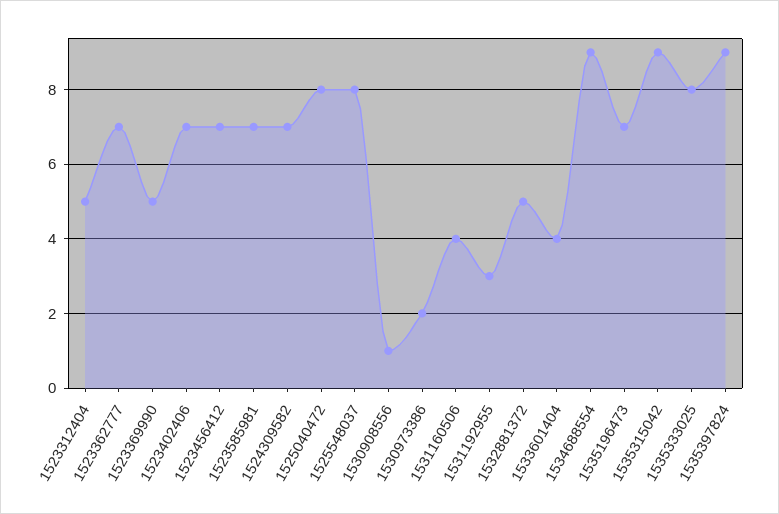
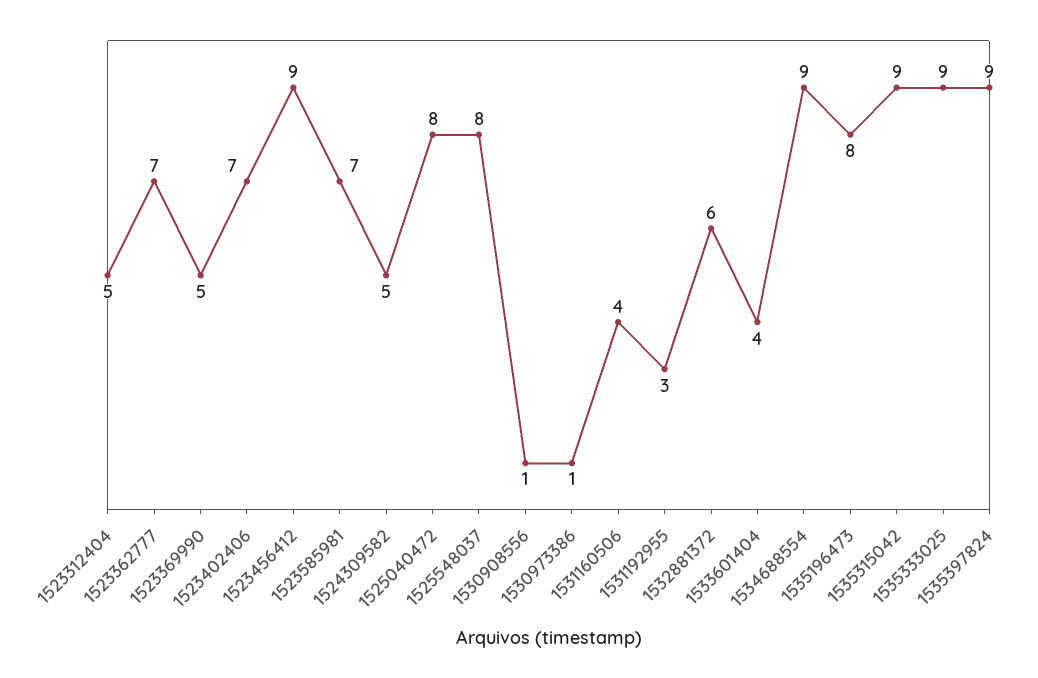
  {
    "1523312404": 5,
    "1523362777": 7,
    "1523369990": 5,
    "1523402406": 7,
-   "1523456412": 7,
+   "1523456412": 9,
    "1523585981": 7,
-   "1524309582": 7,
+   "1524309582": 5,
    "1525040472": 8,
    "1525548037": 8,
    "1530908556": 1,
-   "1530973386": 2,
+   "1530973386": 1,
    "1531160506": 4,
    "1531192955": 3,
-   "1532881372": 5,
+   "1532881372": 6,
    "1533601404": 4,
    "1534688554": 9,
-   "1535196473": 7,
+   "1535196473": 8,
    "1535315042": 9,
-   "1535333025": 8,
+   "1535333025": 9,
    "1535397824": 9
  }

